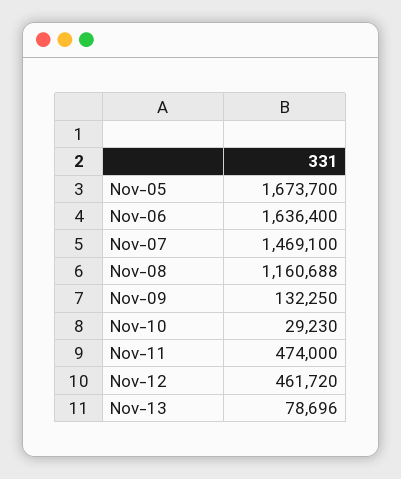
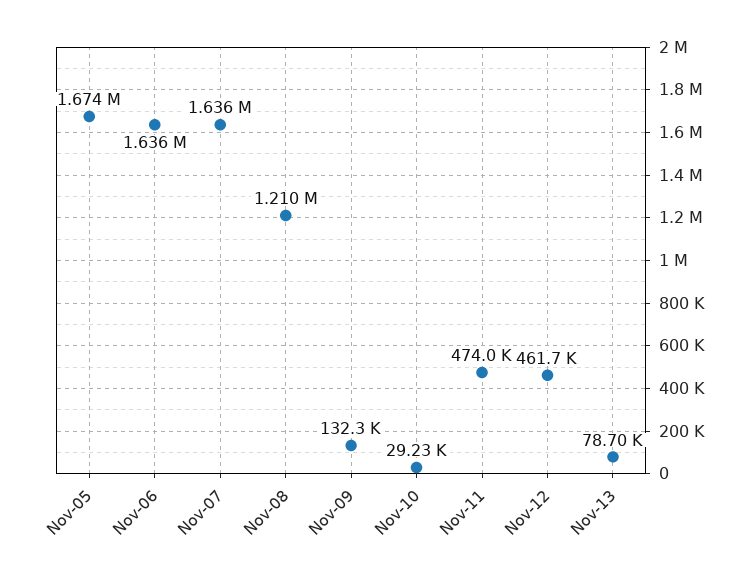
  {
    "Nov-05": 1673700,
    "Nov-06": 1636400,
-   "Nov-07": 1469100,
+   "Nov-07": 1636000,
-   "Nov-08": 1160688,
+   "Nov-08": 1210000,
    "Nov-09": 132250,
    "Nov-10": 29230,
    "Nov-11": 474000,
    "Nov-12": 461720,
    "Nov-13": 78696
  }

